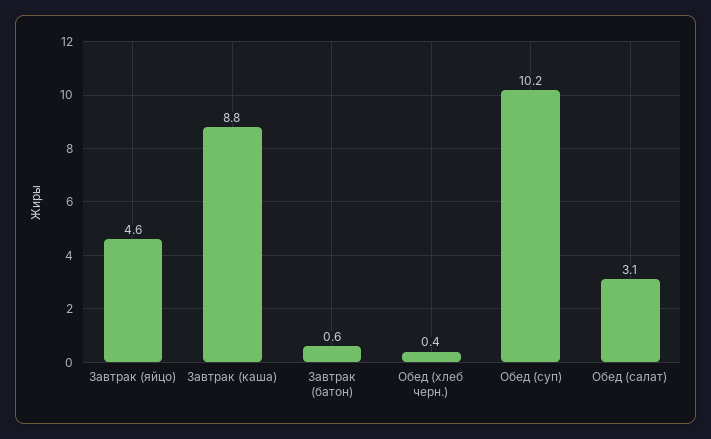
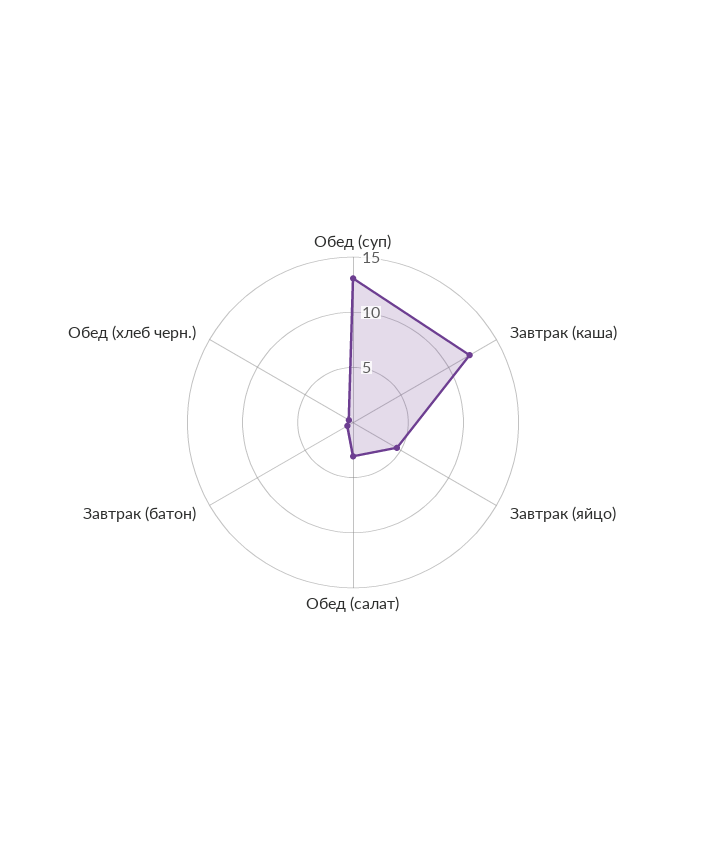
  {
    "Завтрак (яйцо)": 4.6,
-   "Завтрак (каша)": 8.8,
+   "Завтрак (каша)": 12,
    "Завтрак (батон)": 0.6,
    "Обед (хлеб черн.)": 0.4,
-   "Обед (суп)": 10.2,
+   "Обед (суп)": 13,
    "Обед (салат)": 3.1
  }

